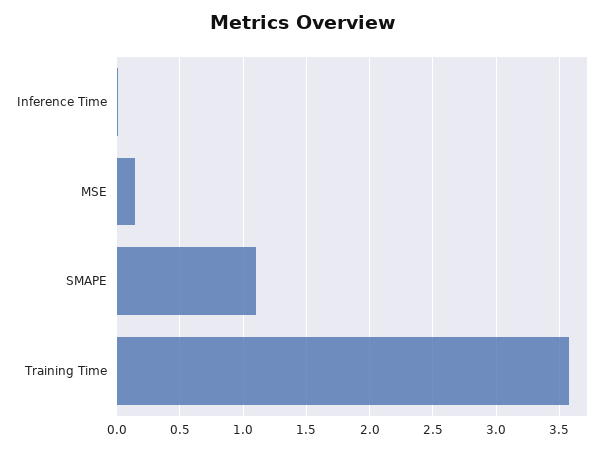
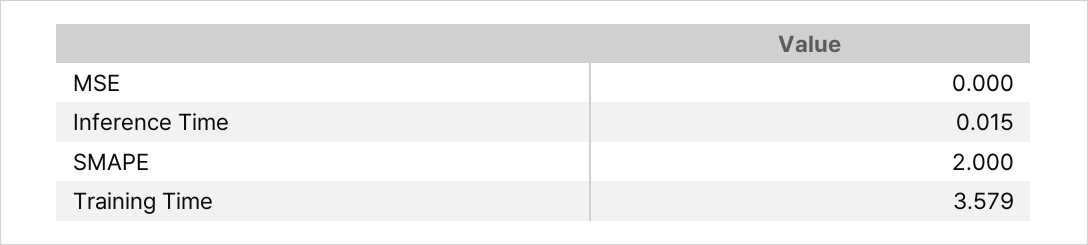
  {
    "Inference Time": 0.015,
-   "MSE": 0.15,
+   "MSE": 0,
-   "SMAPE": 1.1,
+   "SMAPE": 2,
    "Training Time": 3.579
  }

